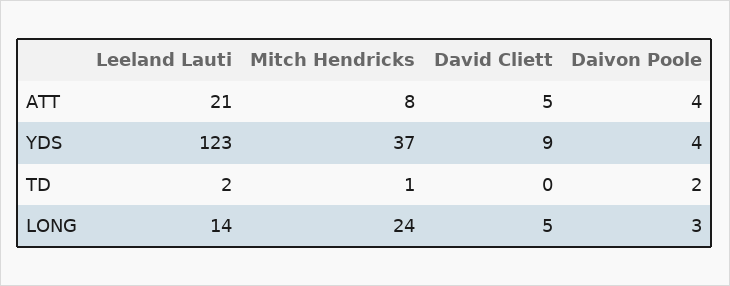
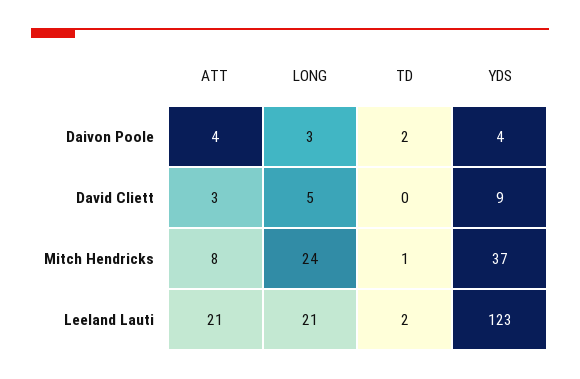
  {
    "Leeland Lauti": {
      "ATT": 21,
      "YDS": 123,
      "TD": 2,
-     "LONG": 14
+     "LONG": 21
    },
    "Mitch Hendricks": {
      "ATT": 8,
      "YDS": 37,
      "TD": 1,
      "LONG": 24
    },
    "David Cliett": {
-     "ATT": 5,
+     "ATT": 3,
      "YDS": 9,
      "TD": 0,
      "LONG": 5
    },
    "Daivon Poole": {
      "ATT": 4,
      "YDS": 4,
      "TD": 2,
      "LONG": 3
    }
  }

